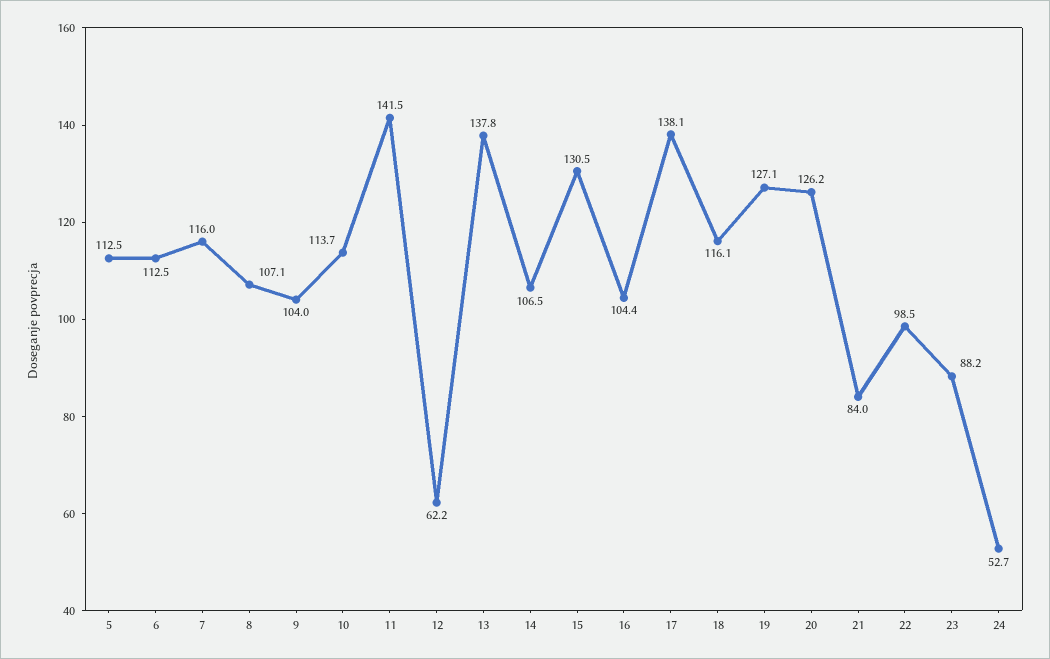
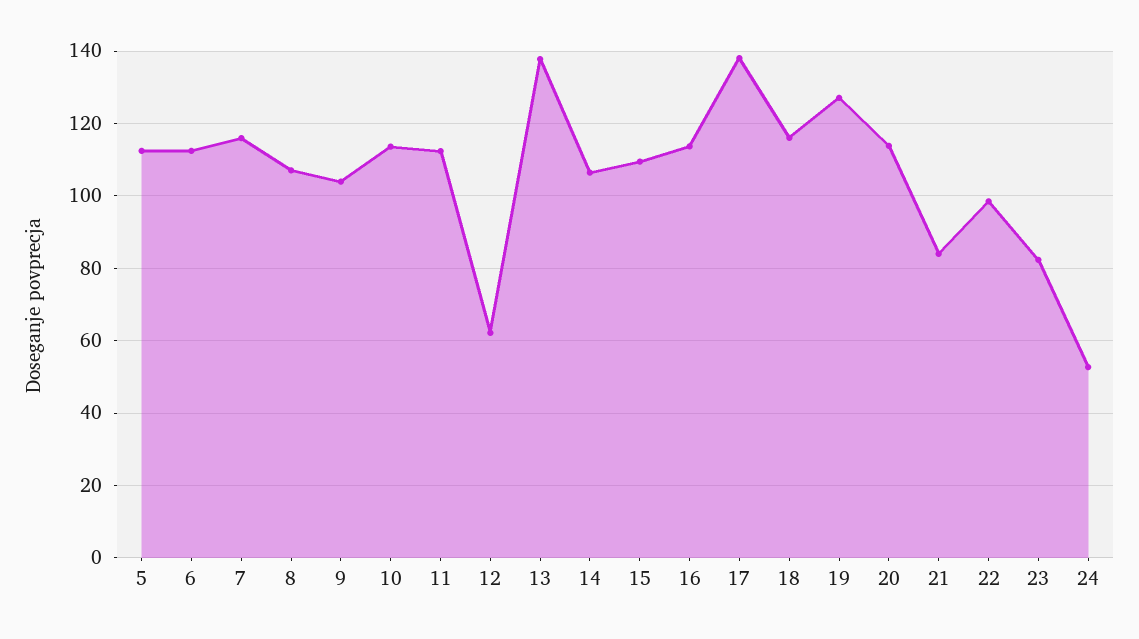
  {
    "5": 112.5,
    "6": 112.5,
    "7": 116,
    "8": 107.1,
    "9": 104,
    "10": 113.7,
-   "11": 141.5,
+   "11": 112,
    "12": 62.2,
    "13": 137.8,
    "14": 106.5,
-   "15": 130.5,
+   "15": 110,
-   "16": 104.4,
+   "16": 114,
    "17": 138.1,
    "18": 116.1,
    "19": 127.1,
-   "20": 126.2,
+   "20": 114,
    "21": 84,
    "22": 98.5,
-   "23": 88.2,
+   "23": 82,
    "24": 52.7
  }

